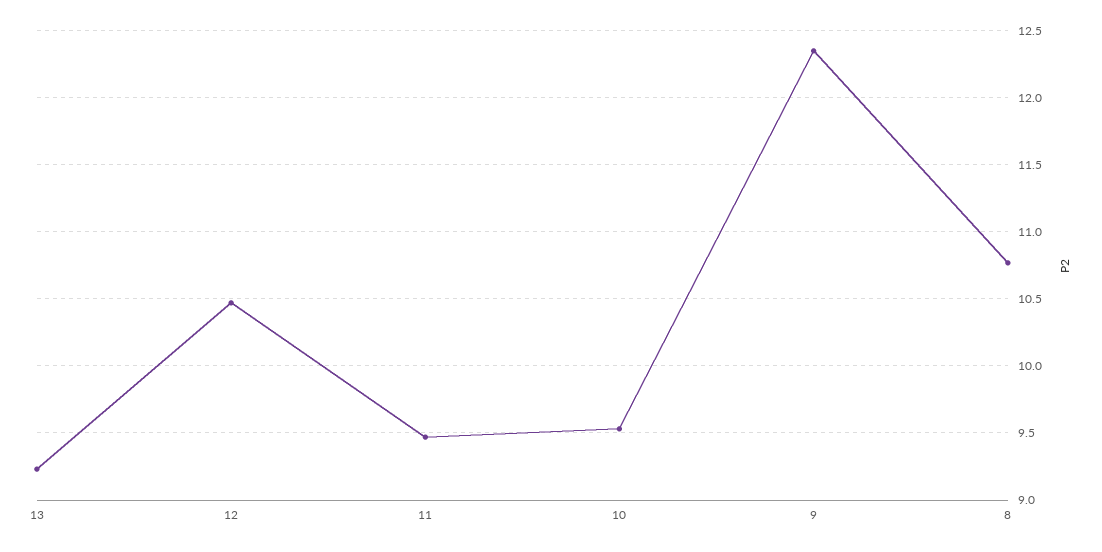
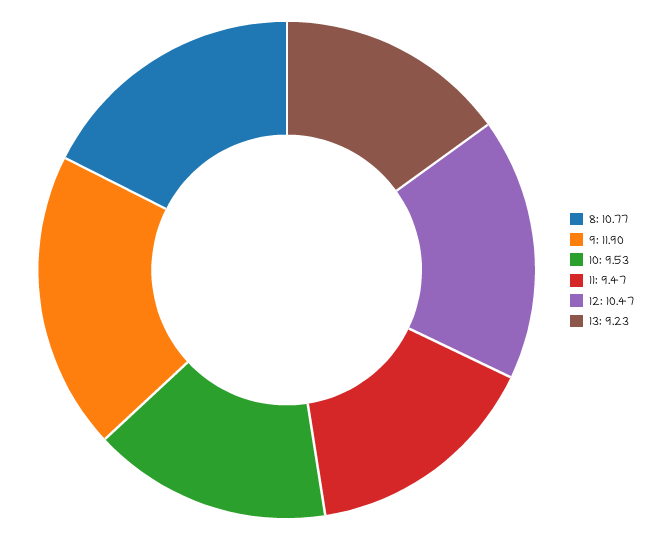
  {
    "13": 9.23,
    "12": 10.47,
    "11": 9.47,
    "10": 9.53,
-   "9": 12.35,
+   "9": 11.9,
    "8": 10.77
  }

